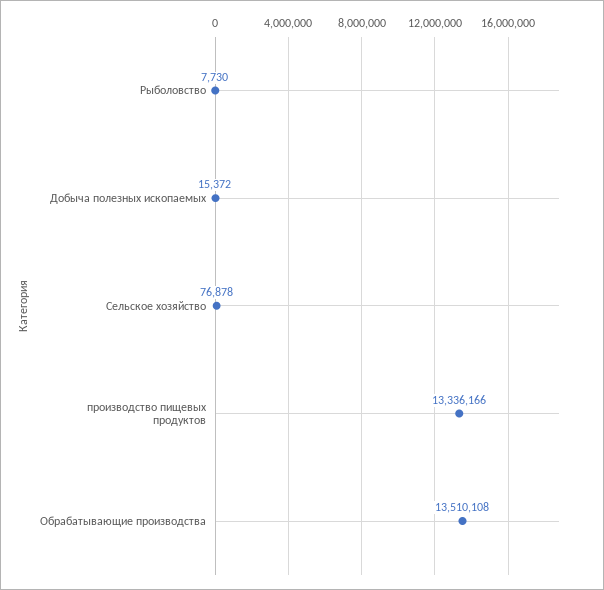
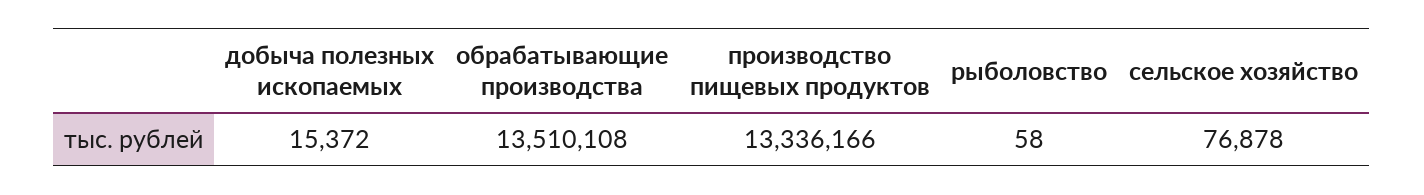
  {
-   "Рыболовство": 7730,
+   "Рыболовство": 58,
    "Добыча полезных ископаемых": 15372,
    "Сельское хозяйство": 76878,
    "производство пищевых продуктов": 13336166,
    "Обрабатывающие производства": 13510108
  }

